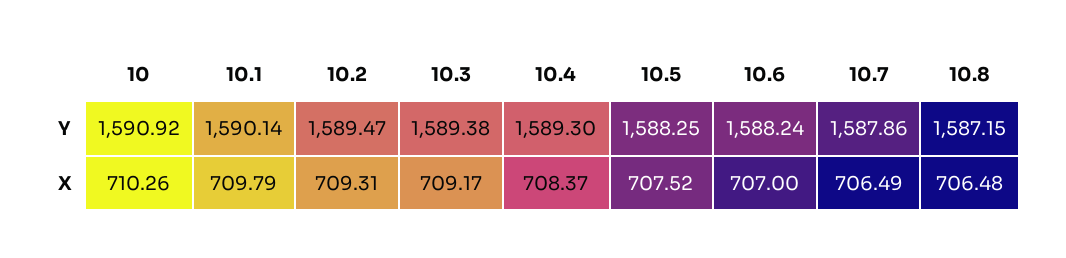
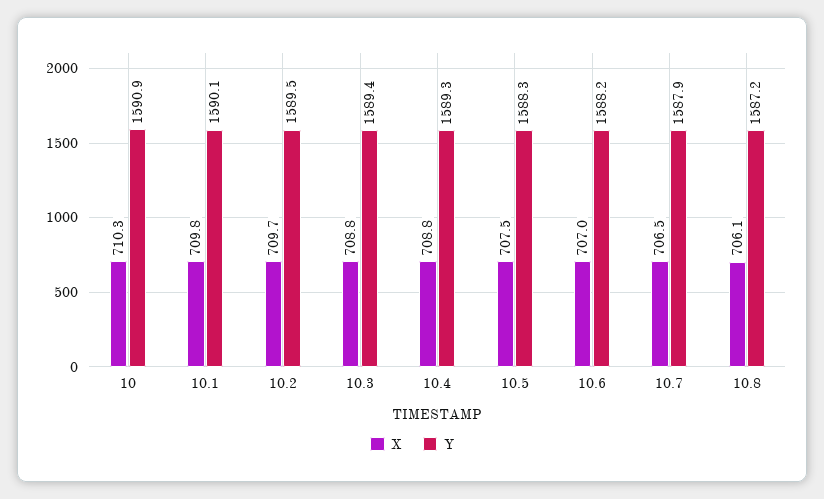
  {
    "Y": {
      "10": 1590.92,
      "10.1": 1590.14,
      "10.2": 1589.47,
      "10.3": 1589.38,
      "10.4": 1589.3,
      "10.5": 1588.25,
      "10.6": 1588.24,
      "10.7": 1587.86,
      "10.8": 1587.15
    },
    "X": {
      "10": 710.26,
      "10.1": 709.79,
-     "10.2": 709.31,
+     "10.2": 709.7,
-     "10.3": 709.17,
+     "10.3": 708.8,
-     "10.4": 708.37,
+     "10.4": 708.8,
      "10.5": 707.52,
      "10.6": 707,
      "10.7": 706.49,
-     "10.8": 706.48
+     "10.8": 706.1
    }
  }

